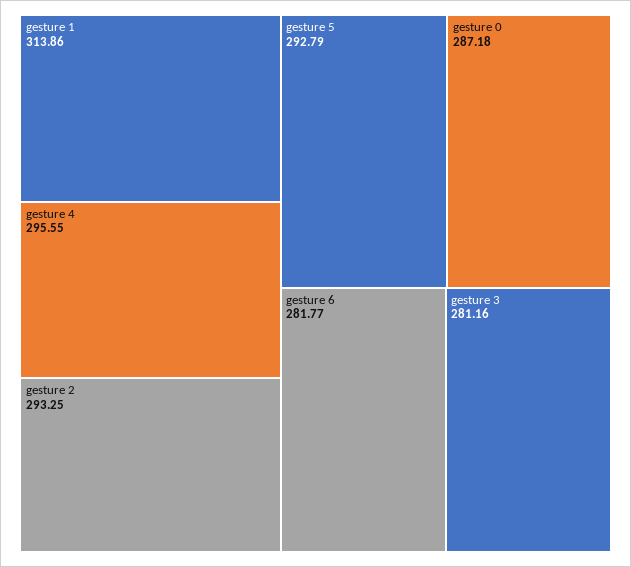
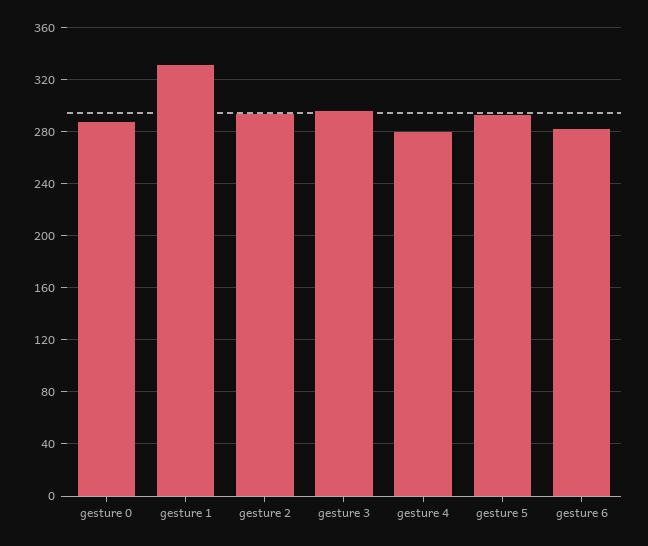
  {
-   "gesture 1": 313.86,
+   "gesture 1": 330,
-   "gesture 4": 295.55,
+   "gesture 4": 280,
    "gesture 2": 293.25,
    "gesture 5": 292.79,
    "gesture 0": 287.18,
    "gesture 6": 281.77,
-   "gesture 3": 281.16
+   "gesture 3": 295
  }

